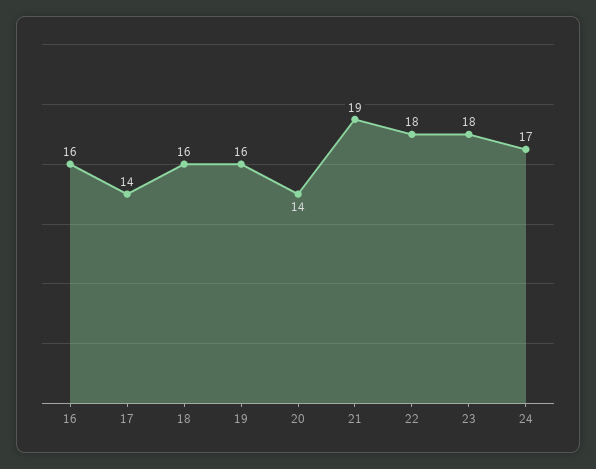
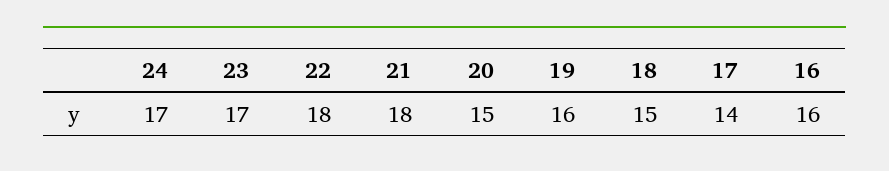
  {
    "16": 16,
    "17": 14,
-   "18": 16,
+   "18": 15,
    "19": 16,
-   "20": 14,
+   "20": 15,
-   "21": 19,
+   "21": 18,
    "22": 18,
-   "23": 18,
+   "23": 17,
    "24": 17
  }

